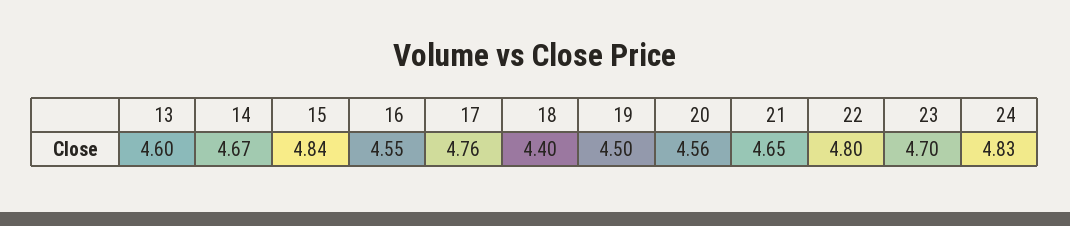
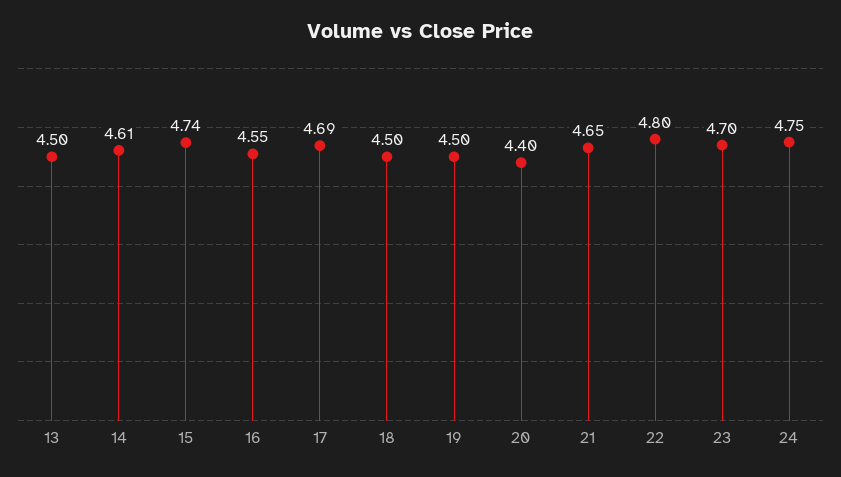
  {
-   "13": 4.6,
+   "13": 4.5,
-   "14": 4.67,
+   "14": 4.61,
-   "15": 4.84,
+   "15": 4.74,
    "16": 4.55,
-   "17": 4.76,
+   "17": 4.69,
-   "18": 4.4,
+   "18": 4.5,
    "19": 4.5,
-   "20": 4.56,
+   "20": 4.4,
    "21": 4.65,
    "22": 4.8,
    "23": 4.7,
-   "24": 4.83
+   "24": 4.75
  }

